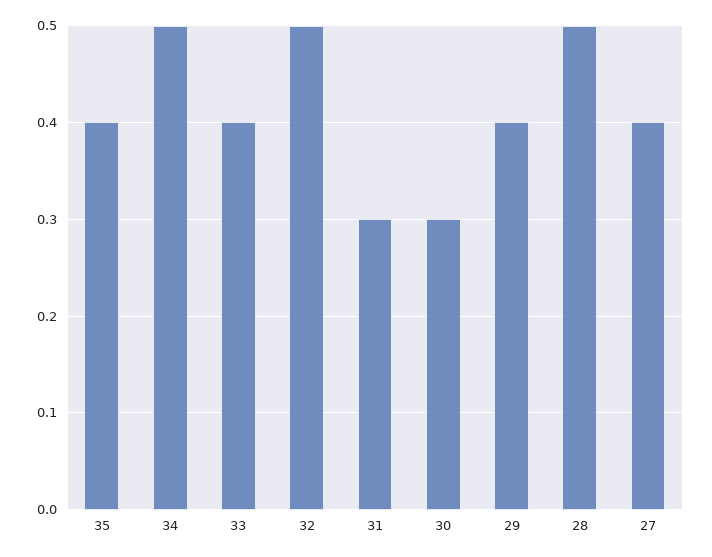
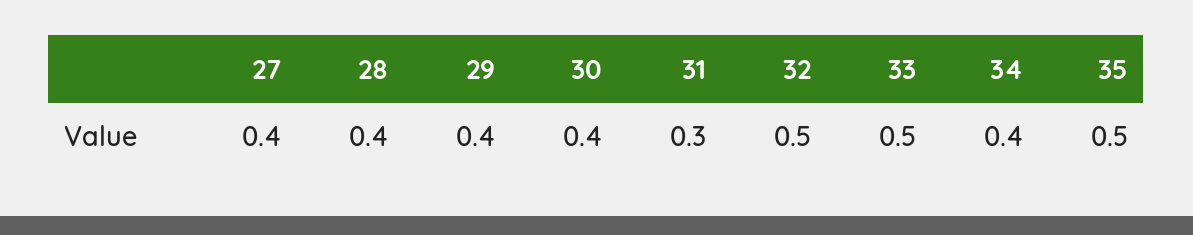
  {
-   "35": 0.4,
+   "35": 0.5,
-   "34": 0.5,
+   "34": 0.4,
-   "33": 0.4,
+   "33": 0.5,
    "32": 0.5,
    "31": 0.3,
-   "30": 0.3,
+   "30": 0.4,
    "29": 0.4,
-   "28": 0.5,
+   "28": 0.4,
    "27": 0.4
  }

